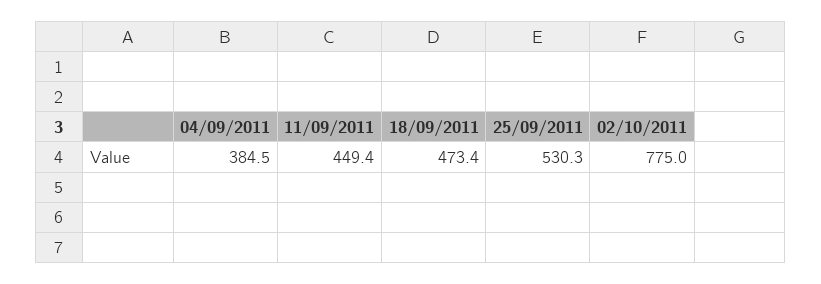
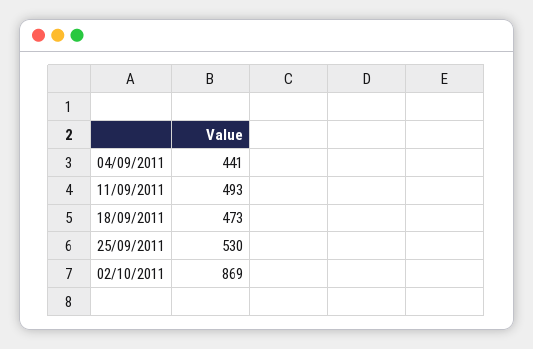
  {
-   "04/09/2011": 384.5,
+   "04/09/2011": 441,
-   "11/09/2011": 449.4,
+   "11/09/2011": 493,
    "18/09/2011": 473.4,
    "25/09/2011": 530.3,
-   "02/10/2011": 775
+   "02/10/2011": 869
  }

